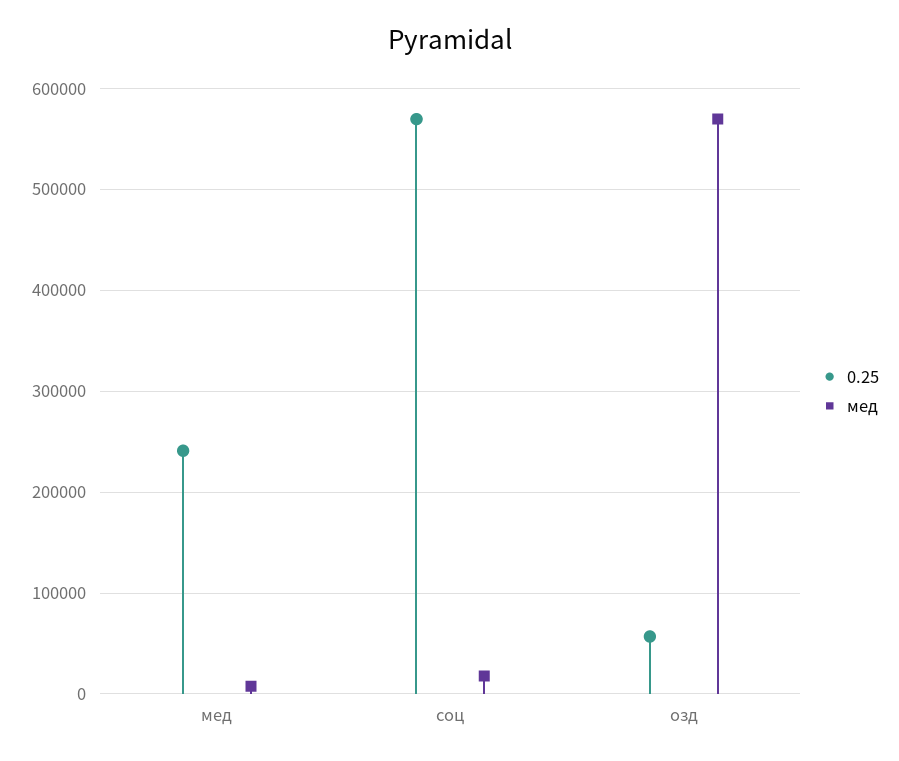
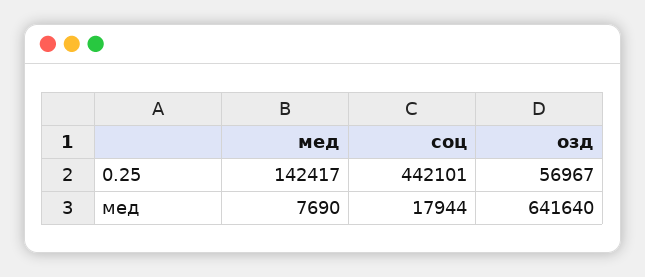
  {
    "0.25": {
-     "мед": 240000,
+     "мед": 142417,
-     "соц": 570000,
+     "соц": 442101,
      "озд": 56967
    },
    "мед": {
      "мед": 7690,
      "соц": 17944,
-     "озд": 570000
+     "озд": 641640
    }
  }

